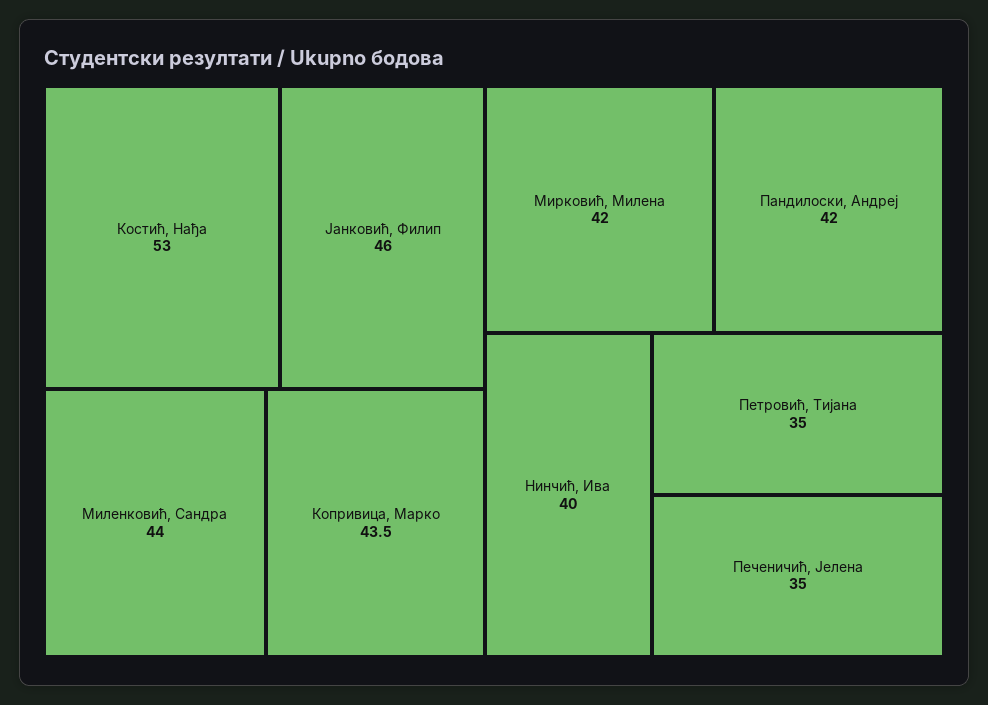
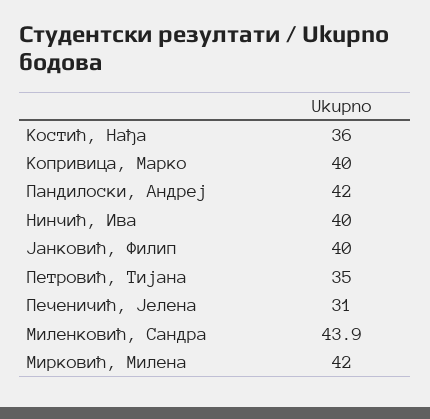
  {
-   "Костић, Нађа": 53,
+   "Костић, Нађа": 36,
-   "Јанковић, Филип": 46,
+   "Јанковић, Филип": 40,
-   "Миленковић, Сандра": 44,
+   "Миленковић, Сандра": 43.9,
-   "Копривица, Марко": 43.5,
+   "Копривица, Марко": 40,
    "Мирковић, Милена": 42,
    "Пандилоски, Андреј": 42,
    "Нинчић, Ива": 40,
    "Петровић, Тијана": 35,
-   "Печеничић, Јелена": 35
+   "Печеничић, Јелена": 31
  }

